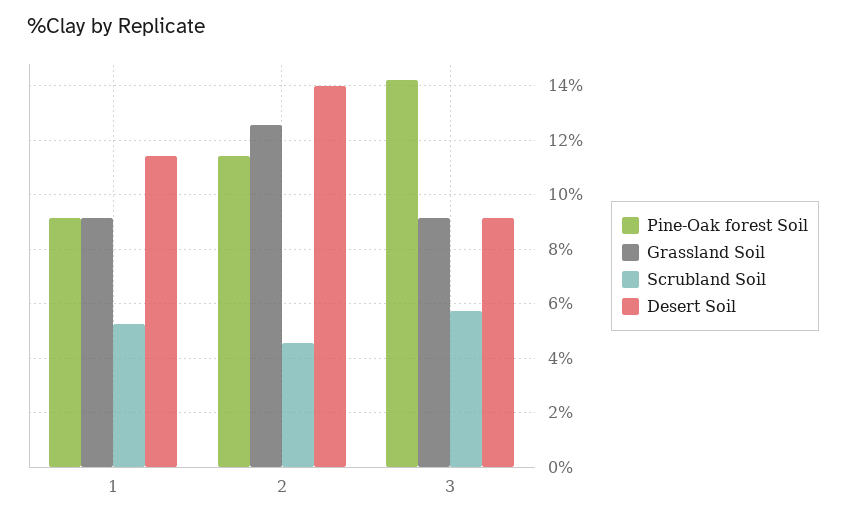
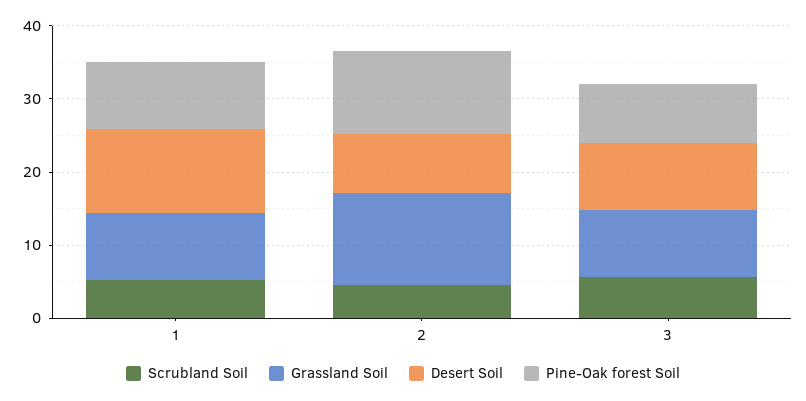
  {
    "Pine-Oak forest Soil": {
      "1": 9.25,
      "2": 11.5,
-     "3": 14.25
+     "3": 8
    },
    "Grassland Soil": {
      "1": 9.25,
      "2": 12.5,
      "3": 9.25
    },
    "Scrubland Soil": {
      "1": 5.25,
      "2": 4.5,
      "3": 5.75
    },
    "Desert Soil": {
      "1": 11.5,
-     "2": 14,
+     "2": 8,
      "3": 9.25
    }
  }

